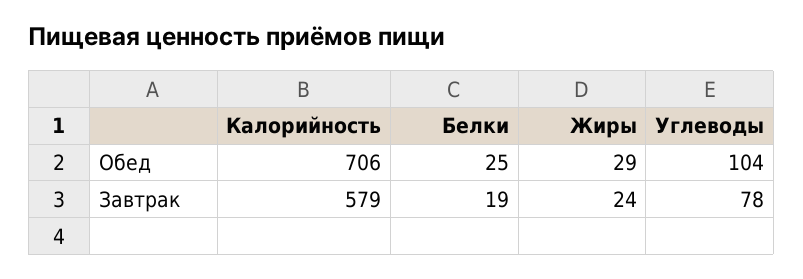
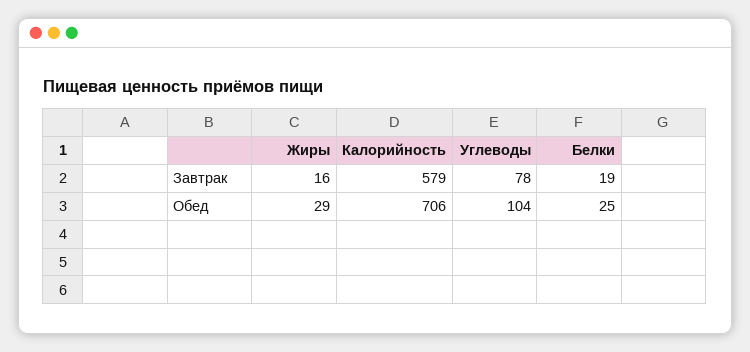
  {
    "Калорийность": {
      "Обед": 706,
      "Завтрак": 579
    },
    "Белки": {
      "Обед": 25,
      "Завтрак": 19
    },
    "Жиры": {
      "Обед": 29,
-     "Завтрак": 24
+     "Завтрак": 16
    },
    "Углеводы": {
      "Обед": 104,
      "Завтрак": 78
    }
  }

